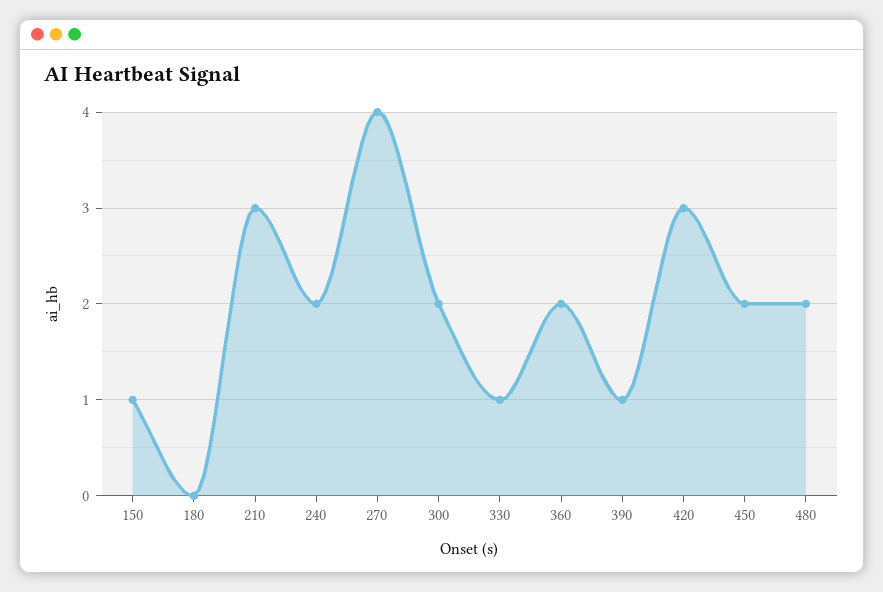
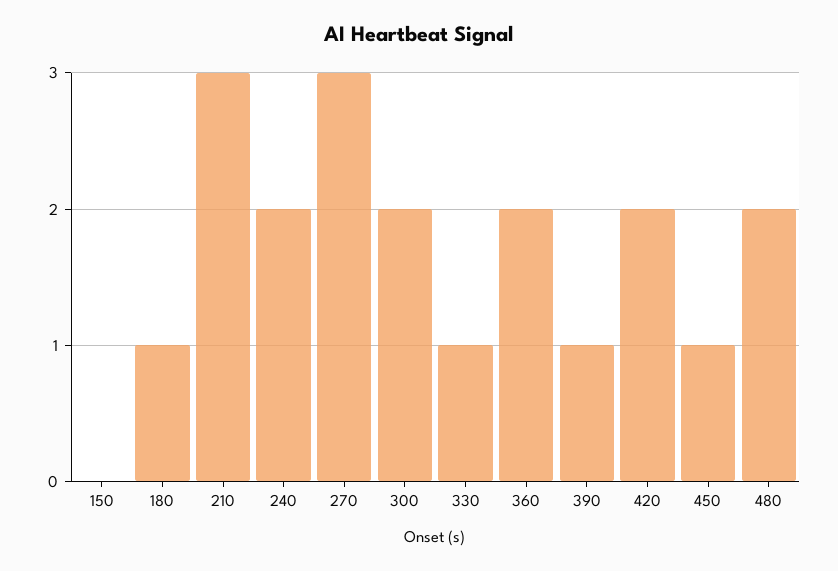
  {
-   "150": 1,
+   "150": 0,
-   "180": 0,
+   "180": 1,
    "210": 3,
    "240": 2,
-   "270": 4,
+   "270": 3,
    "300": 2,
    "330": 1,
    "360": 2,
    "390": 1,
-   "420": 3,
+   "420": 2,
-   "450": 2,
+   "450": 1,
    "480": 2
  }

